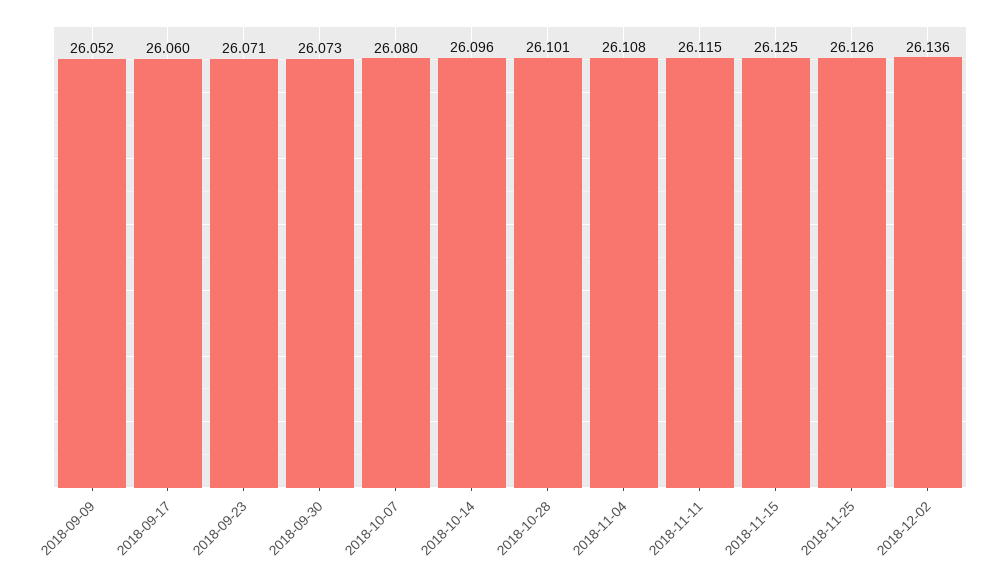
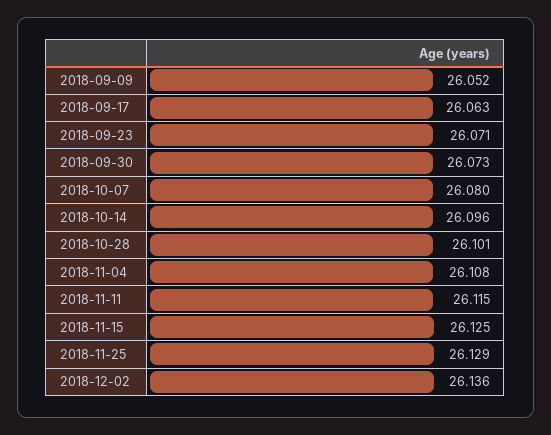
  {
    "2018-09-09": 26.052,
-   "2018-09-17": 26.06,
+   "2018-09-17": 26.063,
    "2018-09-23": 26.071,
    "2018-09-30": 26.073,
    "2018-10-07": 26.08,
    "2018-10-14": 26.096,
    "2018-10-28": 26.101,
    "2018-11-04": 26.108,
    "2018-11-11": 26.115,
    "2018-11-15": 26.125,
-   "2018-11-25": 26.126,
+   "2018-11-25": 26.129,
    "2018-12-02": 26.136
  }

